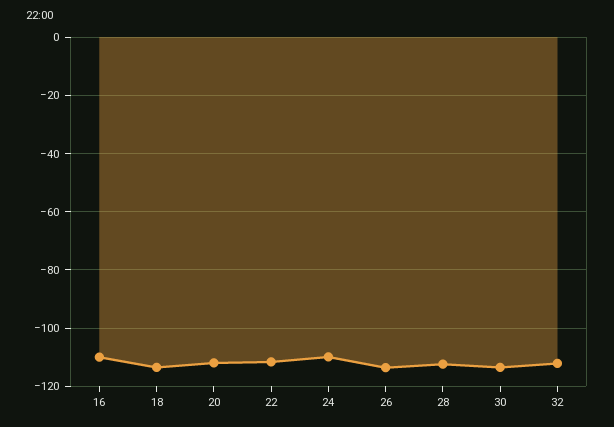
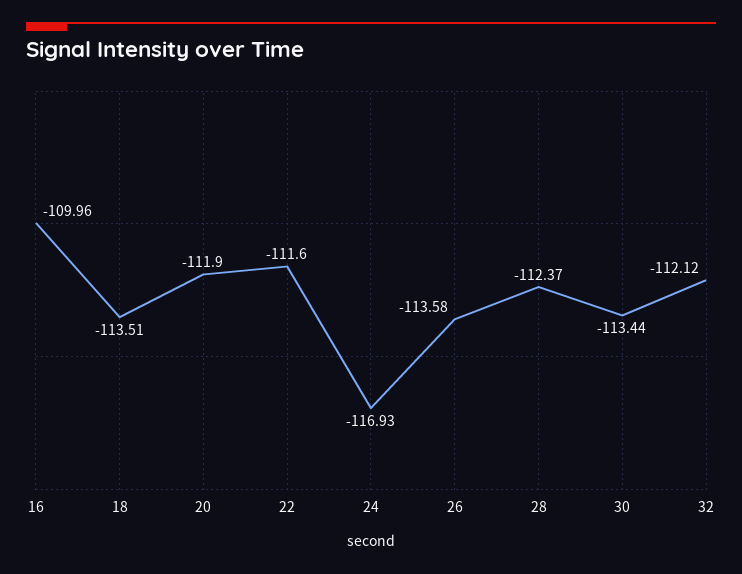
  {
    "16": -109.96,
    "18": -113.51,
    "20": -111.9,
    "22": -111.6,
-   "24": -110,
+   "24": -116.93,
    "26": -113.58,
    "28": -112.37,
    "30": -113.44,
    "32": -112.12
  }

